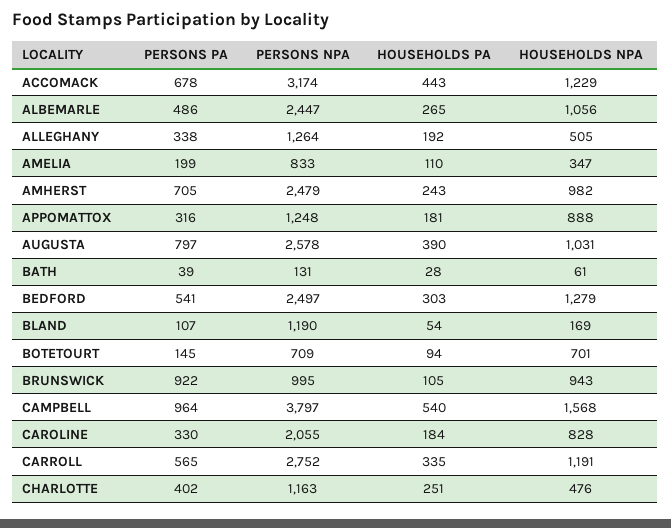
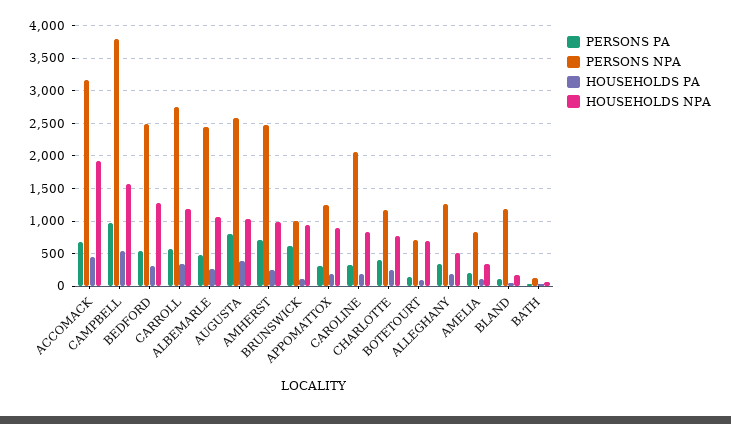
  {
    "PERSONS PA": {
      "ACCOMACK": 678,
      "ALBEMARLE": 486,
      "ALLEGHANY": 338,
      "AMELIA": 199,
      "AMHERST": 705,
      "APPOMATTOX": 316,
      "AUGUSTA": 797,
      "BATH": 39,
      "BEDFORD": 541,
      "BLAND": 107,
      "BOTETOURT": 145,
-     "BRUNSWICK": 922,
+     "BRUNSWICK": 600,
      "CAMPBELL": 964,
      "CAROLINE": 330,
      "CARROLL": 565,
      "CHARLOTTE": 402
    },
    "PERSONS NPA": {
      "ACCOMACK": 3174,
      "ALBEMARLE": 2447,
      "ALLEGHANY": 1264,
      "AMELIA": 833,
      "AMHERST": 2479,
      "APPOMATTOX": 1248,
      "AUGUSTA": 2578,
      "BATH": 131,
      "BEDFORD": 2497,
      "BLAND": 1190,
      "BOTETOURT": 709,
      "BRUNSWICK": 995,
      "CAMPBELL": 3797,
      "CAROLINE": 2055,
      "CARROLL": 2752,
      "CHARLOTTE": 1163
    },
    "HOUSEHOLDS PA": {
      "ACCOMACK": 443,
      "ALBEMARLE": 265,
      "ALLEGHANY": 192,
      "AMELIA": 110,
      "AMHERST": 243,
      "APPOMATTOX": 181,
      "AUGUSTA": 390,
      "BATH": 28,
      "BEDFORD": 303,
      "BLAND": 54,
      "BOTETOURT": 94,
      "BRUNSWICK": 105,
      "CAMPBELL": 540,
      "CAROLINE": 184,
      "CARROLL": 335,
      "CHARLOTTE": 251
    },
    "HOUSEHOLDS NPA": {
-     "ACCOMACK": 1229,
+     "ACCOMACK": 1900,
      "ALBEMARLE": 1056,
      "ALLEGHANY": 505,
      "AMELIA": 347,
      "AMHERST": 982,
      "APPOMATTOX": 888,
      "AUGUSTA": 1031,
      "BATH": 61,
      "BEDFORD": 1279,
      "BLAND": 169,
      "BOTETOURT": 701,
      "BRUNSWICK": 943,
      "CAMPBELL": 1568,
      "CAROLINE": 828,
      "CARROLL": 1191,
-     "CHARLOTTE": 476
+     "CHARLOTTE": 800
    }
  }

